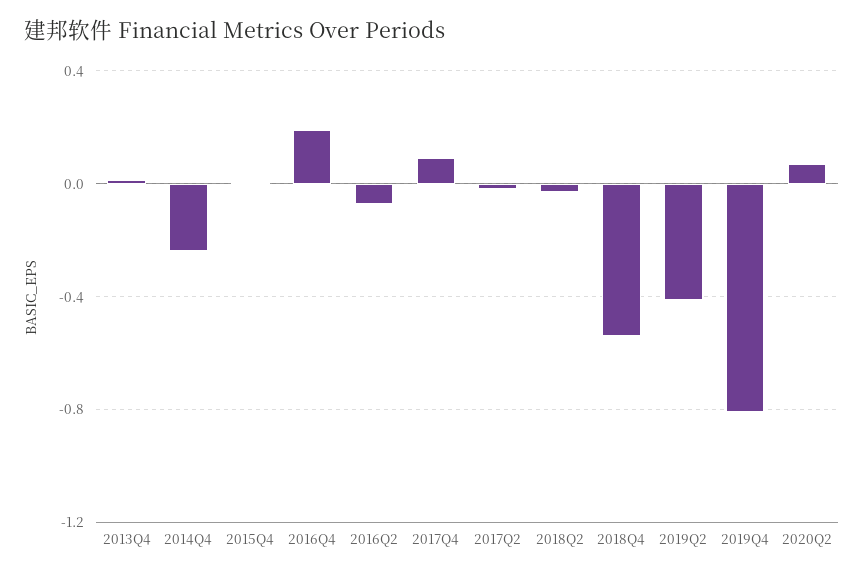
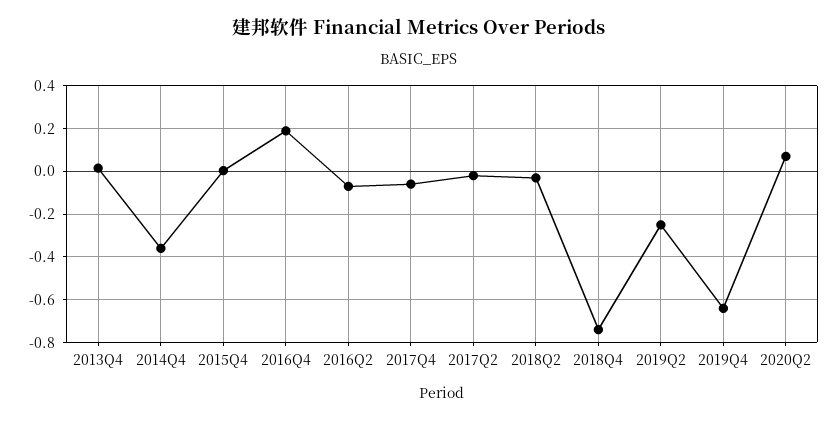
  {
    "2013Q4": 0,
-   "2014Q4": -0.25,
+   "2014Q4": -0.35,
    "2015Q4": 0,
    "2016Q4": 0.2,
    "2016Q2": -0.05,
-   "2017Q4": 0.1,
+   "2017Q4": -0.05,
    "2017Q2": 0,
    "2018Q2": -0.05,
-   "2018Q4": -0.55,
+   "2018Q4": -0.75,
-   "2019Q2": -0.4,
+   "2019Q2": -0.25,
-   "2019Q4": -0.8,
+   "2019Q4": -0.65,
    "2020Q2": 0.05
  }

